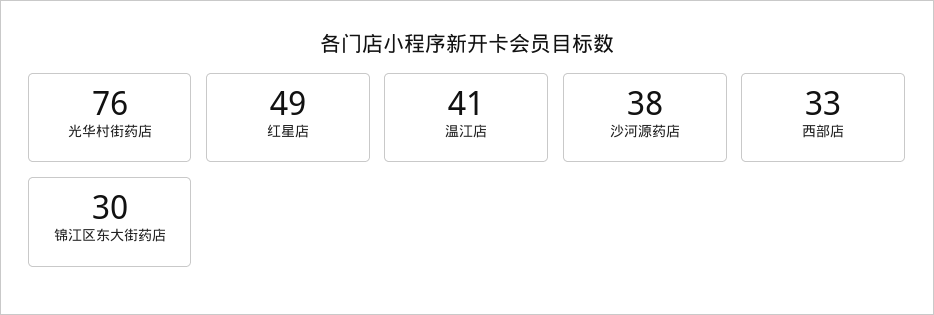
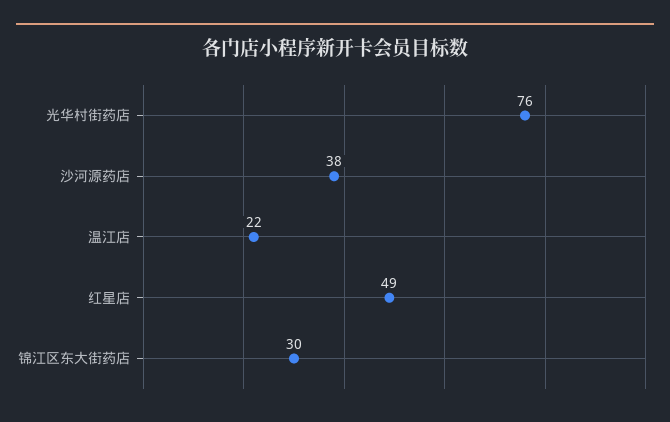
  {
    "光华村街药店": 76,
    "红星店": 49,
-   "温江店": 41,
+   "温江店": 22,
    "沙河源药店": 38,
-   "西部店": 33,
    "锦江区东大街药店": 30
  }

